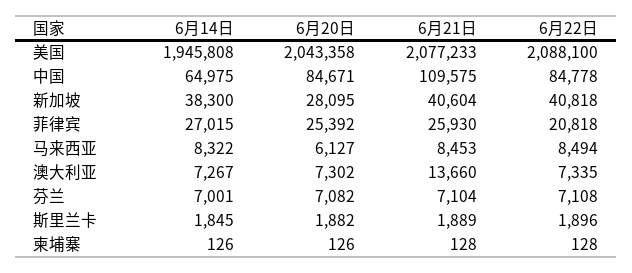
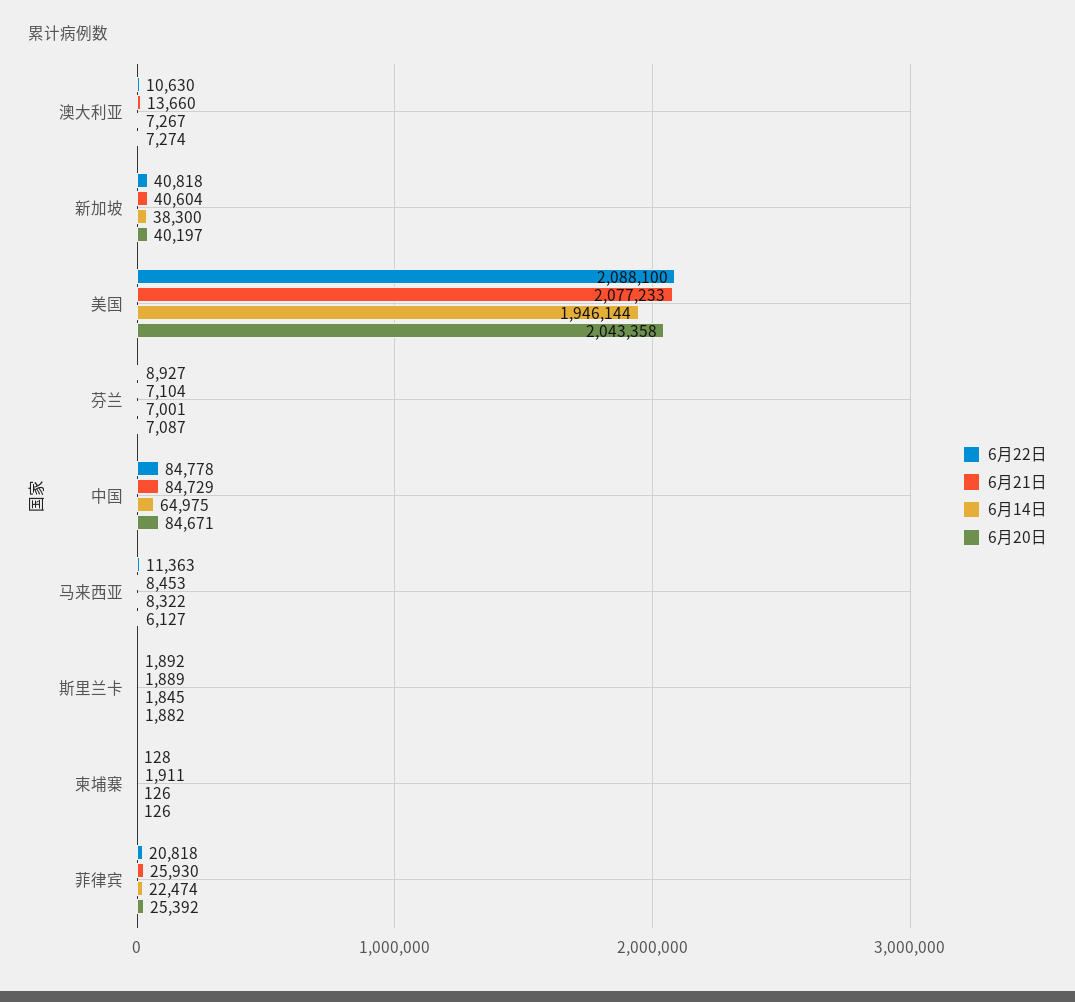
  {
    "6月14日": {
-     "美国": 1945808,
+     "美国": 1946144,
      "中国": 64975,
      "新加坡": 38300,
-     "菲律宾": 27015,
+     "菲律宾": 22474,
      "马来西亚": 8322,
      "澳大利亚": 7267,
      "芬兰": 7001,
      "斯里兰卡": 1845,
      "柬埔寨": 126
    },
    "6月20日": {
      "美国": 2043358,
      "中国": 84671,
-     "新加坡": 28095,
+     "新加坡": 40197,
      "菲律宾": 25392,
      "马来西亚": 6127,
-     "澳大利亚": 7302,
+     "澳大利亚": 7274,
-     "芬兰": 7082,
+     "芬兰": 7087,
      "斯里兰卡": 1882,
      "柬埔寨": 126
    },
    "6月21日": {
      "美国": 2077233,
-     "中国": 109575,
+     "中国": 84729,
      "新加坡": 40604,
      "菲律宾": 25930,
      "马来西亚": 8453,
      "澳大利亚": 13660,
      "芬兰": 7104,
      "斯里兰卡": 1889,
-     "柬埔寨": 128
+     "柬埔寨": 1911
    },
    "6月22日": {
      "美国": 2088100,
      "中国": 84778,
      "新加坡": 40818,
      "菲律宾": 20818,
-     "马来西亚": 8494,
+     "马来西亚": 11363,
-     "澳大利亚": 7335,
+     "澳大利亚": 10630,
-     "芬兰": 7108,
+     "芬兰": 8927,
-     "斯里兰卡": 1896,
+     "斯里兰卡": 1892,
      "柬埔寨": 128
    }
  }

